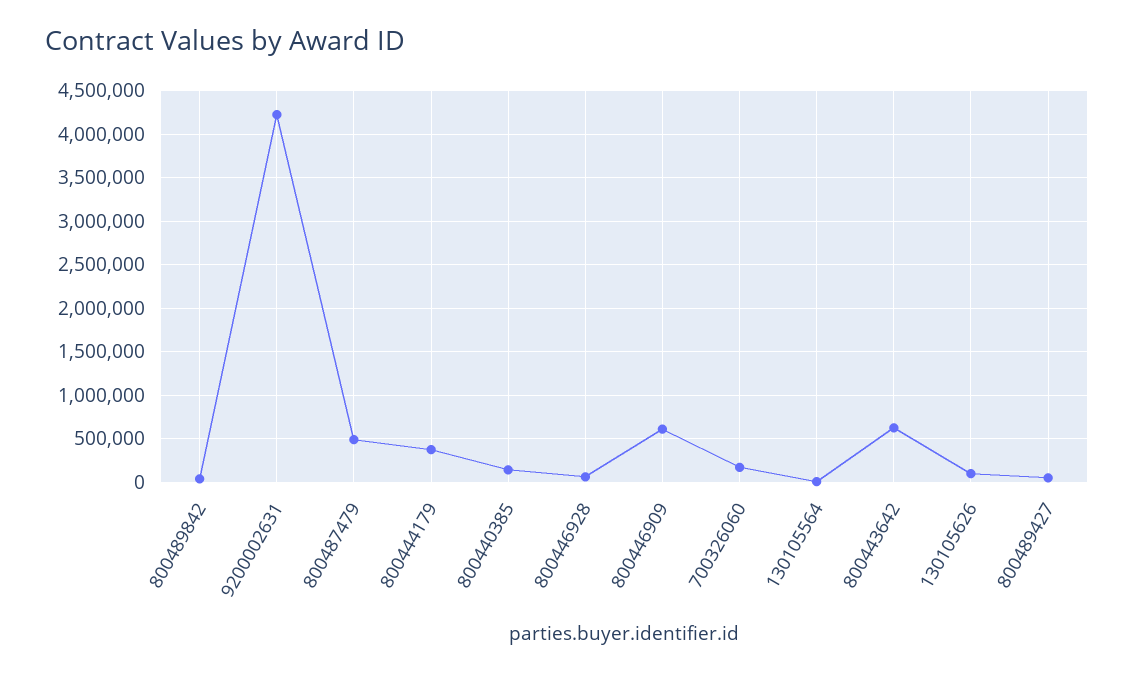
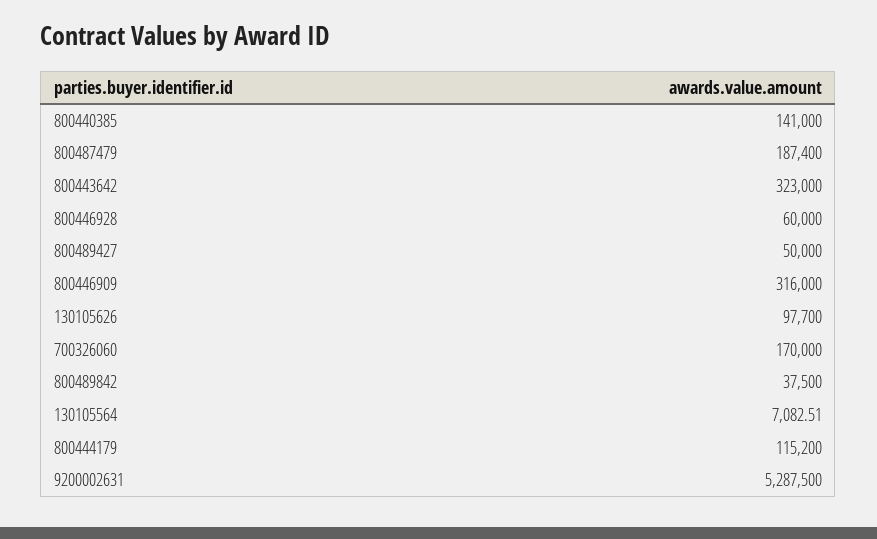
  {
    "800489842": 37500,
-   "9200002631": 4200000,
+   "9200002631": 5287500,
-   "800487479": 500000,
+   "800487479": 187400,
-   "800444179": 400000,
+   "800444179": 115200,
    "800440385": 141000,
    "800446928": 60000,
-   "800446909": 600000,
+   "800446909": 316000,
    "700326060": 170000,
    "130105564": 7082.51,
-   "800443642": 600000,
+   "800443642": 323000,
    "130105626": 97700,
    "800489427": 50000
  }

